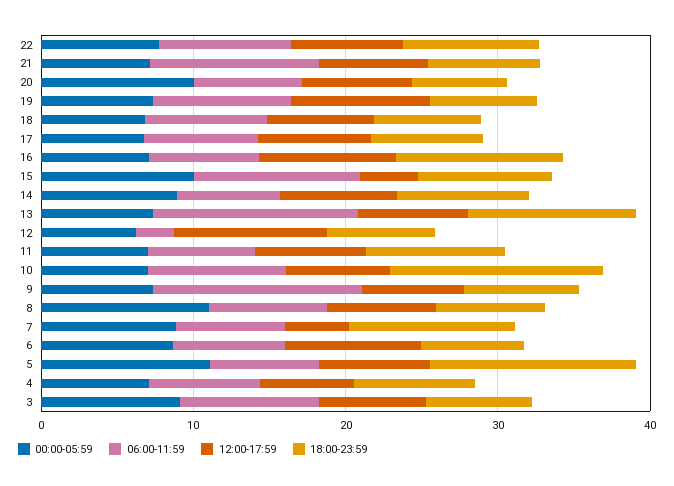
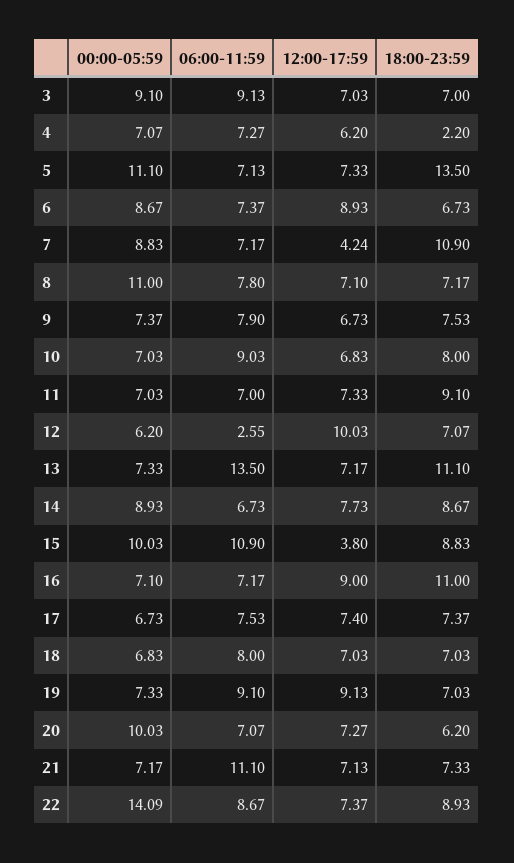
  {
    "00:00-05:59": {
-     "22": 8,
+     "22": 14.09,
      "21": 7.17,
      "20": 10.03,
      "19": 7.33,
      "18": 6.83,
      "17": 6.73,
      "16": 7.1,
      "15": 10.03,
      "14": 8.93,
      "13": 7.33,
      "12": 6.2,
      "11": 7.03,
      "10": 7.03,
      "9": 7.37,
      "8": 11,
      "7": 8.83,
      "6": 8.67,
      "5": 11.1,
      "4": 7.07,
      "3": 9.1
    },
    "06:00-11:59": {
      "22": 8.67,
      "21": 11.1,
      "20": 7.07,
      "19": 9.1,
      "18": 8,
      "17": 7.53,
      "16": 7.17,
      "15": 10.9,
      "14": 6.73,
      "13": 13.5,
      "12": 2.55,
      "11": 7,
      "10": 9.03,
-     "9": 14,
+     "9": 7.9,
      "8": 7.8,
      "7": 7.17,
      "6": 7.37,
      "5": 7.13,
      "4": 7.27,
      "3": 9.13
    },
    "12:00-17:59": {
      "22": 7.37,
      "21": 7.13,
      "20": 7.27,
      "19": 9.13,
      "18": 7.03,
      "17": 7.4,
      "16": 9,
      "15": 3.8,
      "14": 7.73,
      "13": 7.17,
      "12": 10.03,
      "11": 7.33,
      "10": 6.83,
      "9": 6.73,
      "8": 7.1,
      "7": 4.24,
      "6": 8.93,
      "5": 7.33,
      "4": 6.2,
      "3": 7.03
    },
    "18:00-23:59": {
      "22": 8.93,
      "21": 7.33,
      "20": 6.2,
      "19": 7.03,
      "18": 7.03,
      "17": 7.37,
      "16": 11,
      "15": 8.83,
      "14": 8.67,
      "13": 11.1,
      "12": 7.07,
      "11": 9.1,
-     "10": 14,
+     "10": 8,
      "9": 7.53,
      "8": 7.17,
      "7": 10.9,
      "6": 6.73,
      "5": 13.5,
-     "4": 8,
+     "4": 2.2,
      "3": 7
    }
  }

